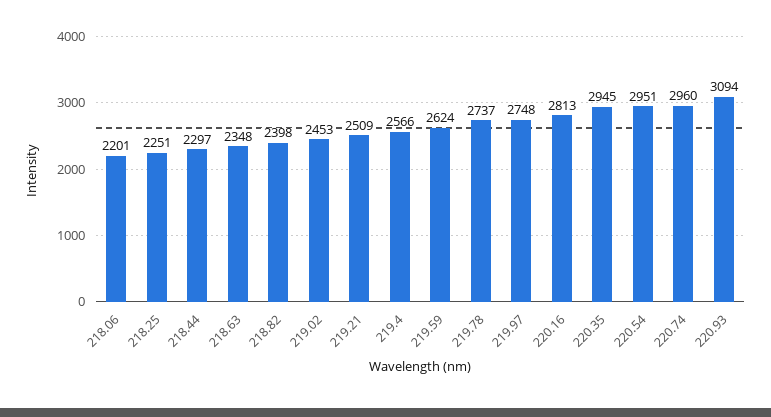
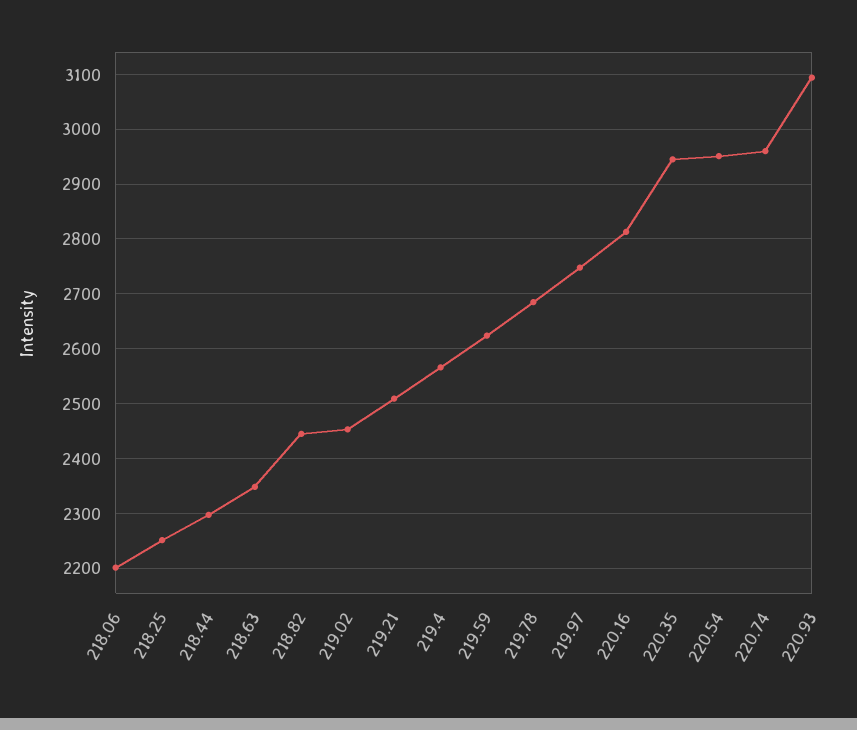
  {
    "218.06": 2201,
    "218.25": 2251,
    "218.44": 2297,
    "218.63": 2348,
-   "218.82": 2398,
+   "218.82": 2440,
    "219.02": 2453,
    "219.21": 2509,
    "219.4": 2566,
    "219.59": 2624,
-   "219.78": 2737,
+   "219.78": 2680,
    "219.97": 2748,
    "220.16": 2813,
    "220.35": 2945,
    "220.54": 2951,
    "220.74": 2960,
    "220.93": 3094
  }

